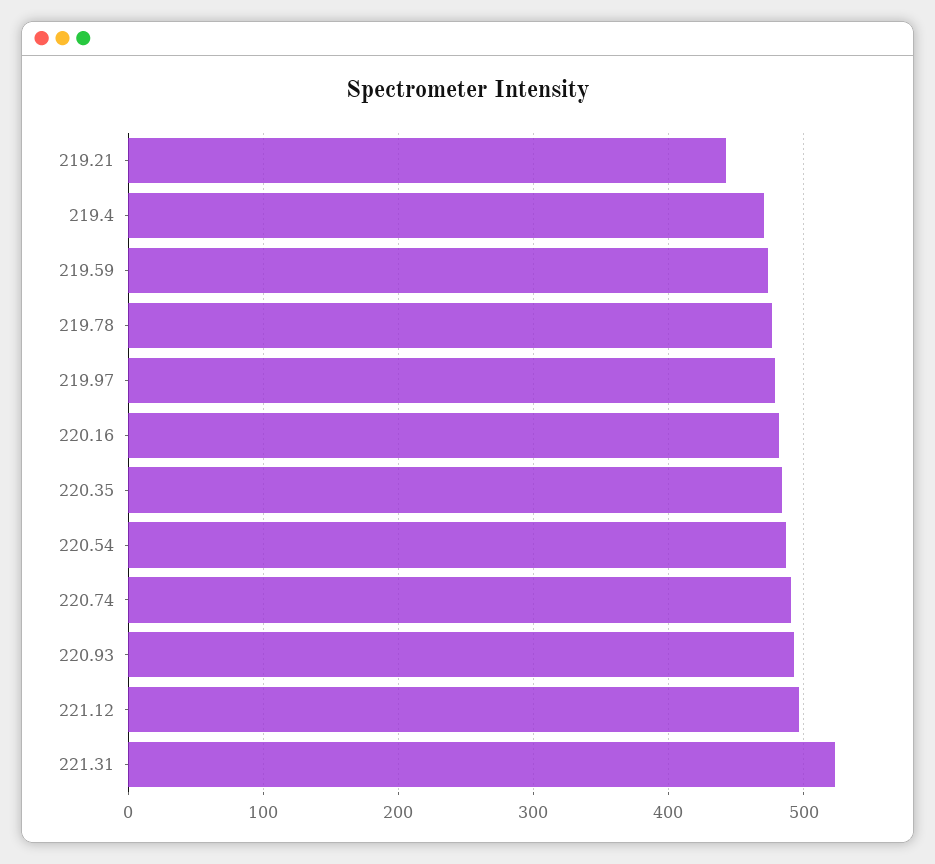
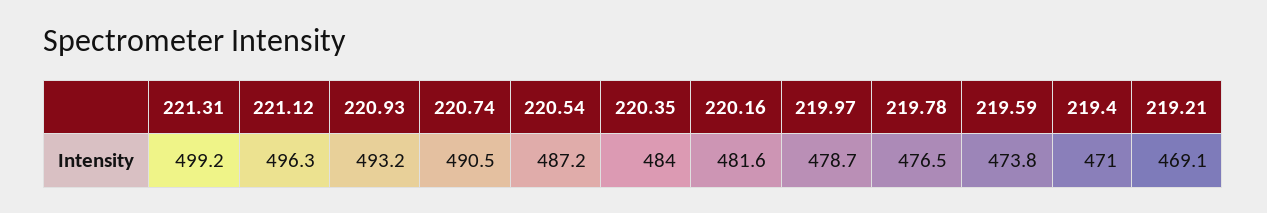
  {
-   "219.21": 440,
+   "219.21": 469.1,
    "219.4": 471,
    "219.59": 473.8,
    "219.78": 476.5,
    "219.97": 478.7,
    "220.16": 481.6,
    "220.35": 484,
    "220.54": 487.2,
    "220.74": 490.5,
    "220.93": 493.2,
    "221.12": 496.3,
-   "221.31": 520
+   "221.31": 499.2
  }

